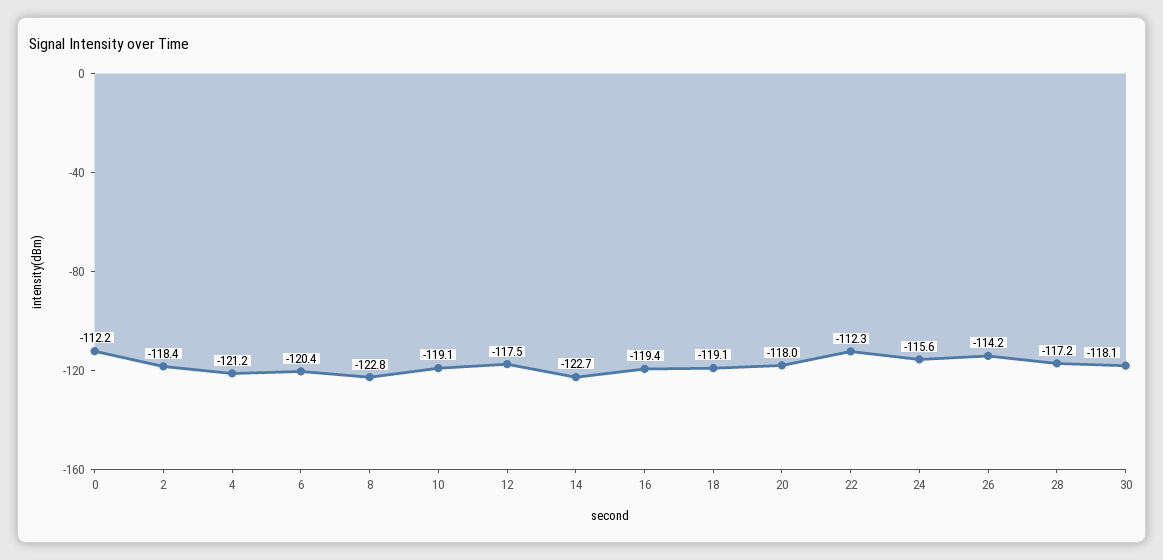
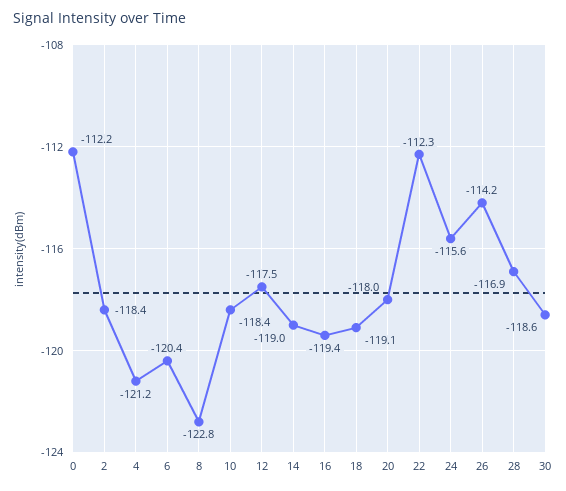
  {
    "0": -112.2,
    "2": -118.4,
    "4": -121.2,
    "6": -120.4,
    "8": -122.8,
-   "10": -119.1,
+   "10": -118.4,
    "12": -117.5,
-   "14": -122.7,
+   "14": -119,
    "16": -119.4,
    "18": -119.1,
    "20": -118,
    "22": -112.3,
    "24": -115.6,
    "26": -114.2,
-   "28": -117.2,
+   "28": -116.9,
-   "30": -118.1
+   "30": -118.6
  }

